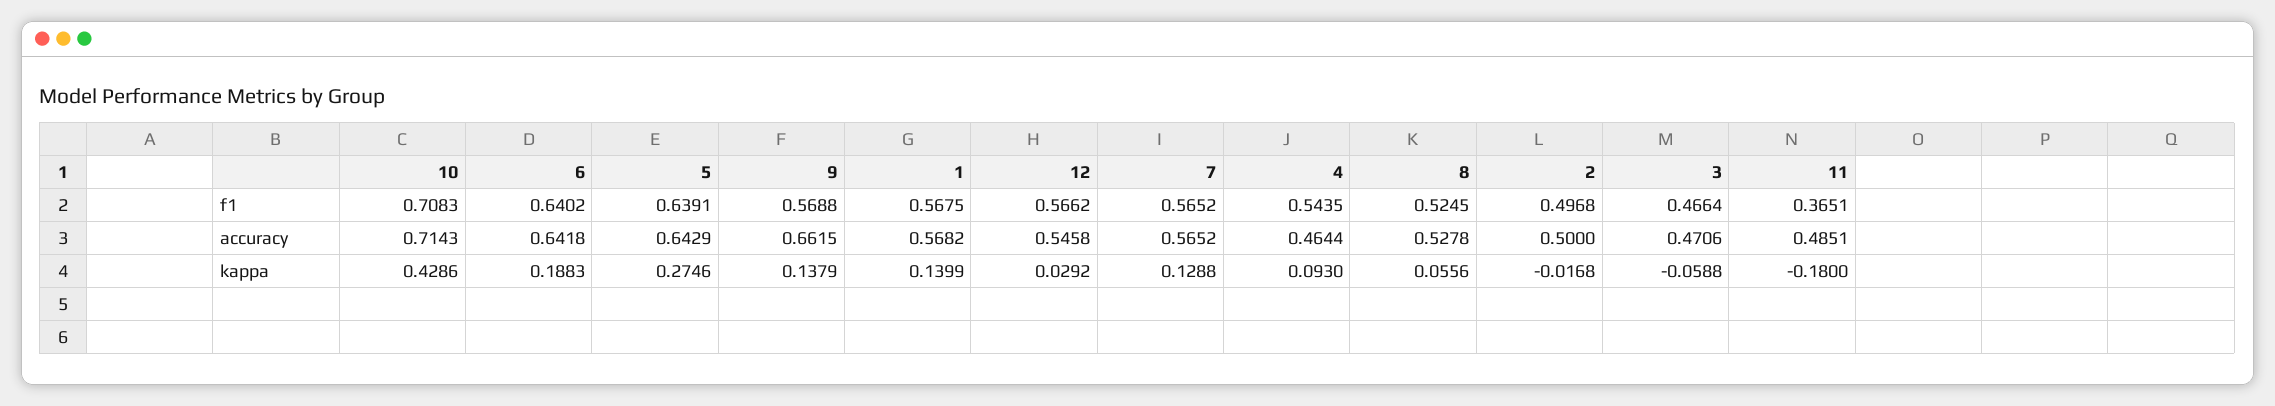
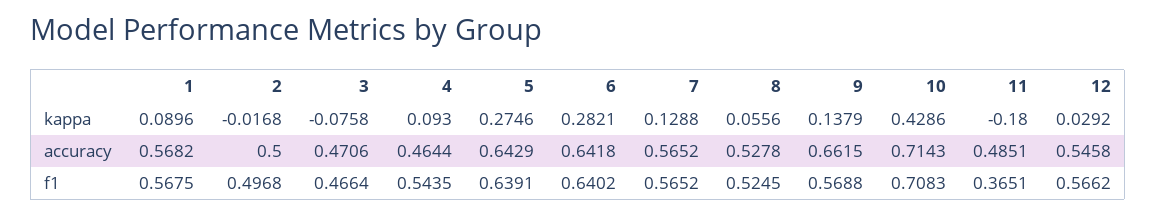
  {
    "10": {
      "f1": 0.7083,
      "accuracy": 0.7143,
      "kappa": 0.4286
    },
    "6": {
      "f1": 0.6402,
      "accuracy": 0.6418,
-     "kappa": 0.1883
+     "kappa": 0.2821
    },
    "5": {
      "f1": 0.6391,
      "accuracy": 0.6429,
      "kappa": 0.2746
    },
    "9": {
      "f1": 0.5688,
      "accuracy": 0.6615,
      "kappa": 0.1379
    },
    "1": {
      "f1": 0.5675,
      "accuracy": 0.5682,
-     "kappa": 0.1399
+     "kappa": 0.0896
    },
    "12": {
      "f1": 0.5662,
      "accuracy": 0.5458,
      "kappa": 0.0292
    },
    "7": {
      "f1": 0.5652,
      "accuracy": 0.5652,
      "kappa": 0.1288
    },
    "4": {
      "f1": 0.5435,
      "accuracy": 0.4644,
      "kappa": 0.093
    },
    "8": {
      "f1": 0.5245,
      "accuracy": 0.5278,
      "kappa": 0.0556
    },
    "2": {
      "f1": 0.4968,
      "accuracy": 0.5,
      "kappa": -0.0168
    },
    "3": {
      "f1": 0.4664,
      "accuracy": 0.4706,
-     "kappa": -0.0588
+     "kappa": -0.0758
    },
    "11": {
      "f1": 0.3651,
      "accuracy": 0.4851,
      "kappa": -0.18
    }
  }

